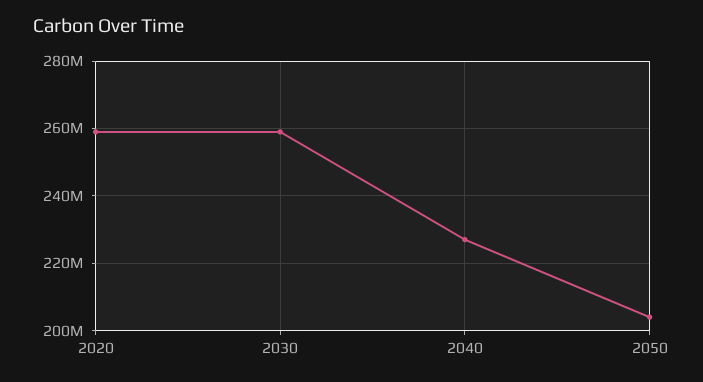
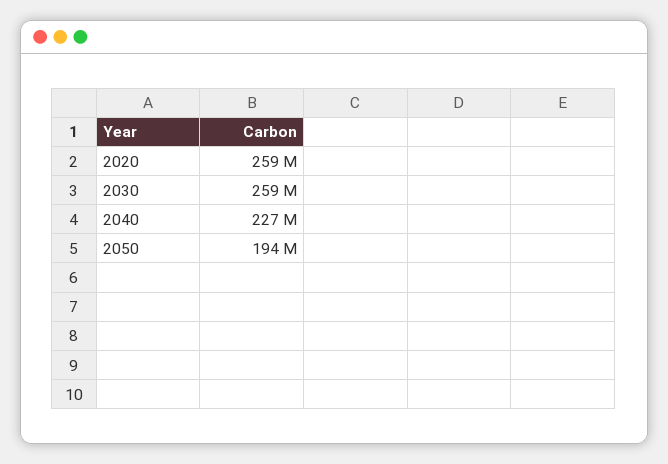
  {
    "2020": 259000000,
    "2030": 259000000,
    "2040": 227000000,
-   "2050": 204000000
+   "2050": 194000000
  }

